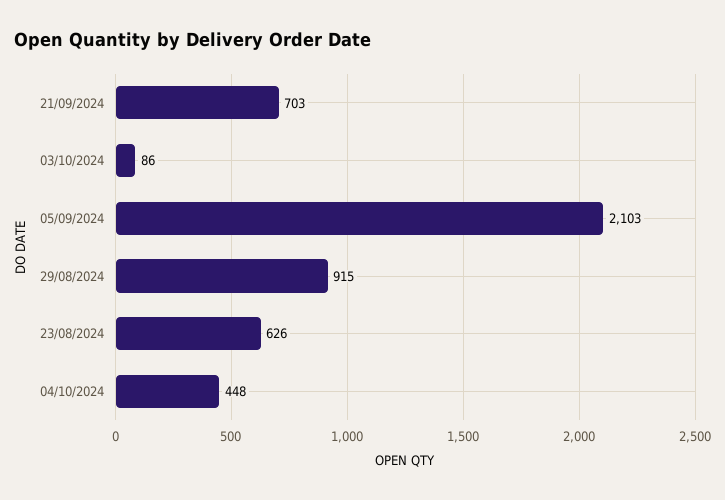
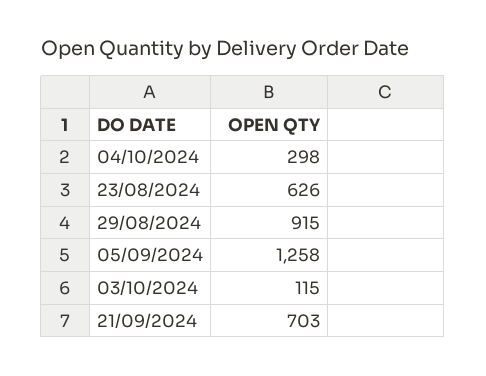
  {
    "21/09/2024": 703,
-   "03/10/2024": 86,
+   "03/10/2024": 115,
-   "05/09/2024": 2103,
+   "05/09/2024": 1258,
    "29/08/2024": 915,
    "23/08/2024": 626,
-   "04/10/2024": 448
+   "04/10/2024": 298
  }

